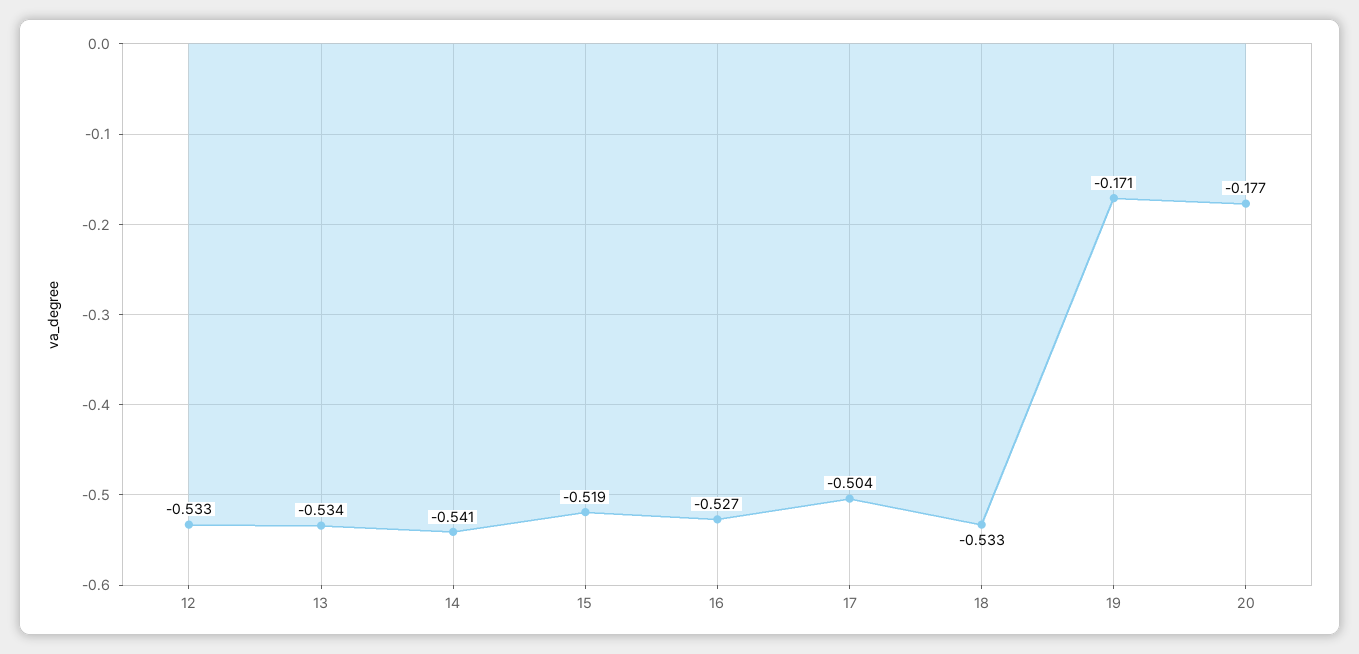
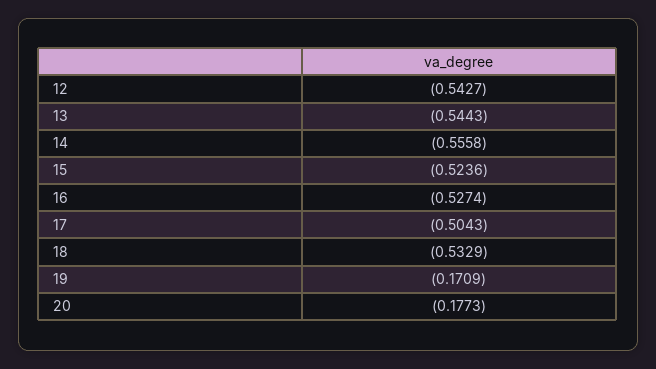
  {
-   "12": -0.533,
+   "12": -0.5427,
-   "13": -0.534,
+   "13": -0.5443,
-   "14": -0.541,
+   "14": -0.5558,
-   "15": -0.519,
+   "15": -0.5236,
    "16": -0.5274,
    "17": -0.5043,
    "18": -0.5329,
    "19": -0.1709,
    "20": -0.1773
  }

